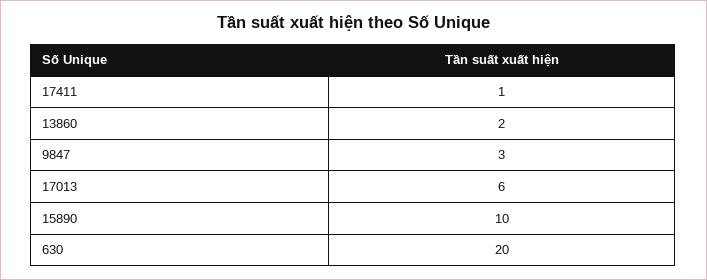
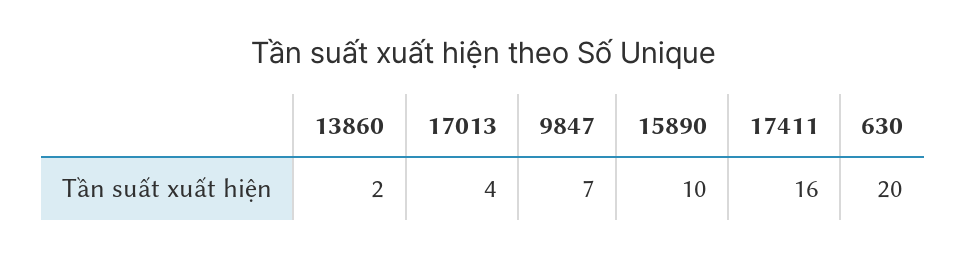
  {
-   "17411": 1,
+   "17411": 16,
    "13860": 2,
-   "9847": 3,
+   "9847": 7,
-   "17013": 6,
+   "17013": 4,
    "15890": 10,
    "630": 20
  }

